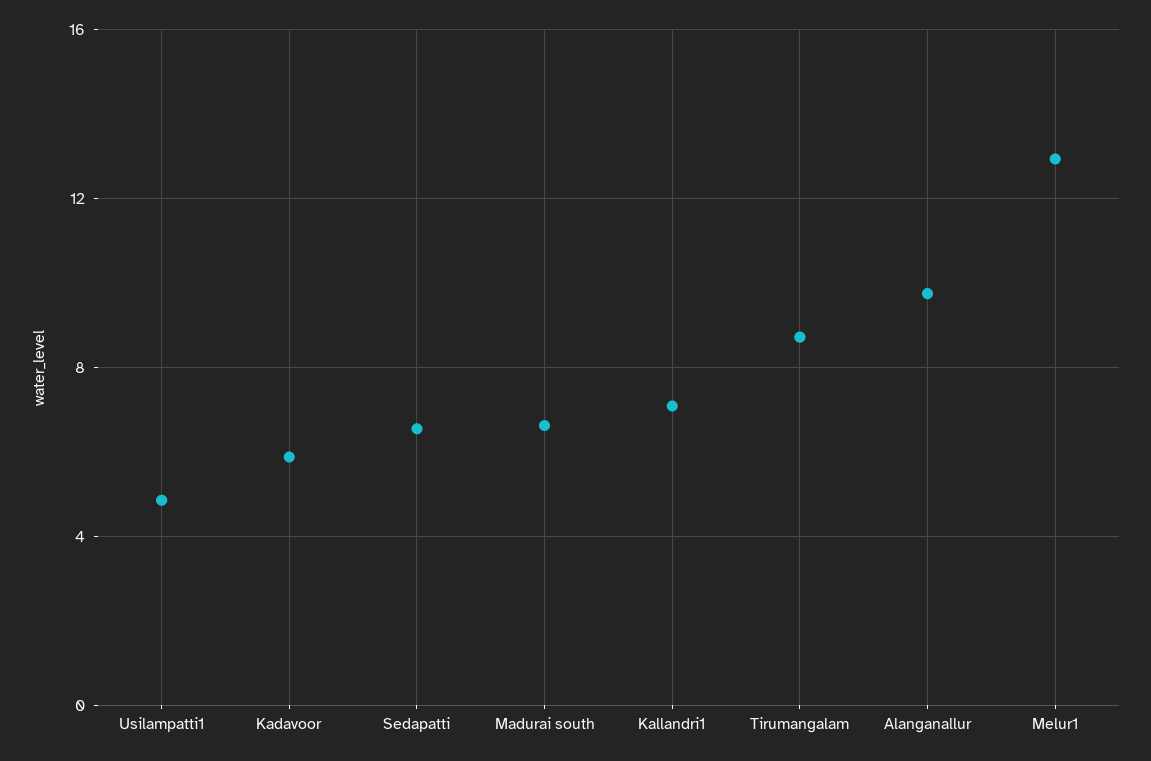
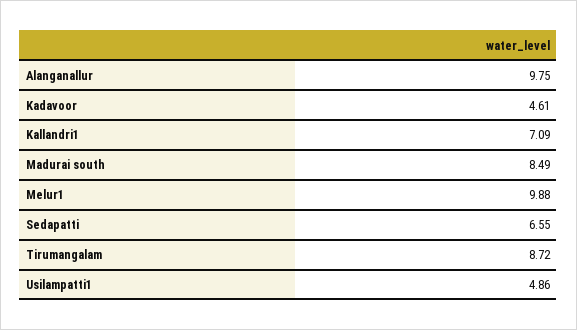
  {
    "Usilampatti1": 4.86,
-   "Kadavoor": 6,
+   "Kadavoor": 4.61,
    "Sedapatti": 6.55,
-   "Madurai south": 6.5,
+   "Madurai south": 8.49,
    "Kallandri1": 7.09,
    "Tirumangalam": 8.72,
    "Alanganallur": 9.75,
-   "Melur1": 13
+   "Melur1": 9.88
  }

